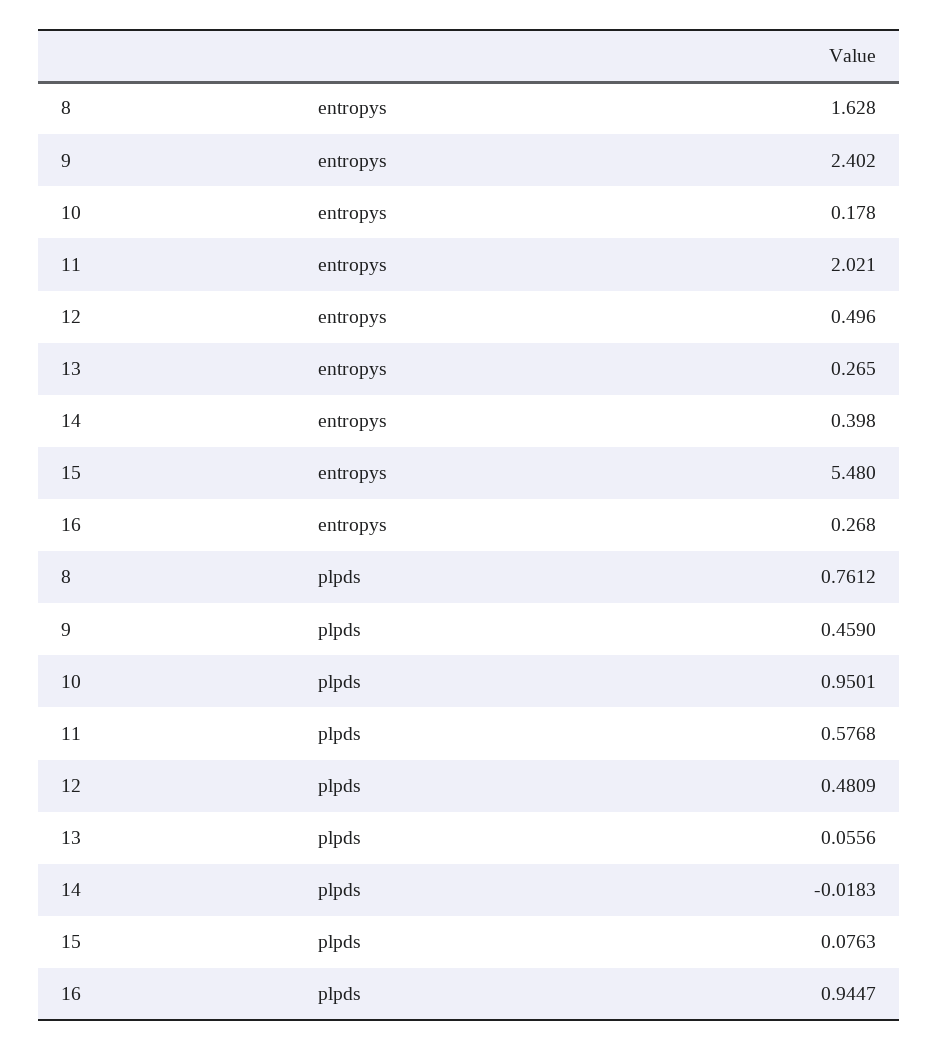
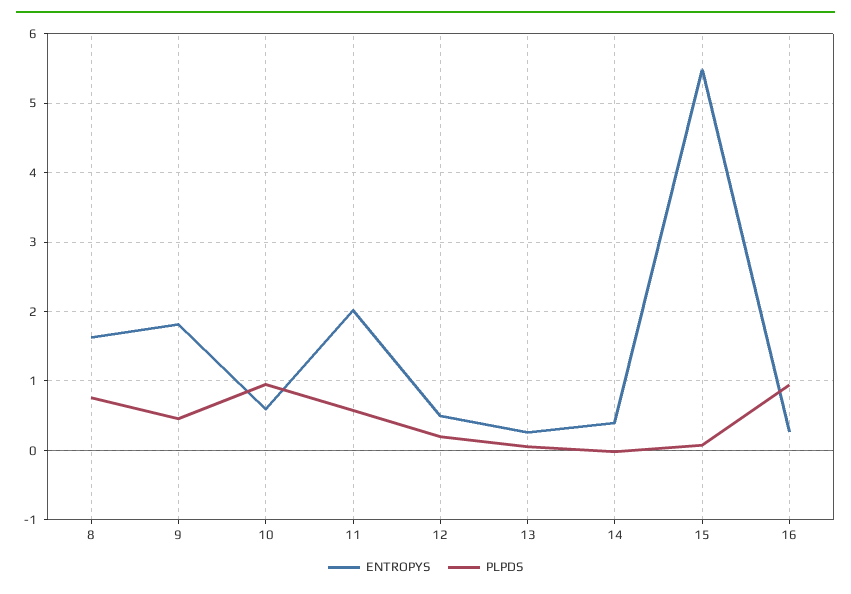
  {
    "entropys": {
      "8": 1.628,
-     "9": 2.402,
+     "9": 1.8,
-     "10": 0.178,
+     "10": 0.6,
      "11": 2.021,
      "12": 0.496,
      "13": 0.265,
      "14": 0.398,
      "15": 5.48,
      "16": 0.268
    },
    "plpds": {
      "8": 0.7612,
      "9": 0.459,
      "10": 0.9501,
      "11": 0.5768,
-     "12": 0.4809,
+     "12": 0.2,
      "13": 0.0556,
      "14": -0.0183,
      "15": 0.0763,
      "16": 0.9447
    }
  }

